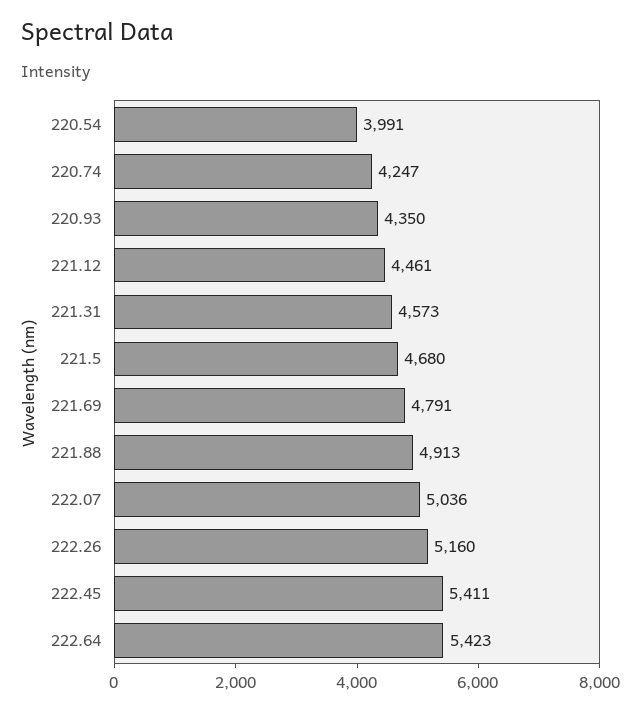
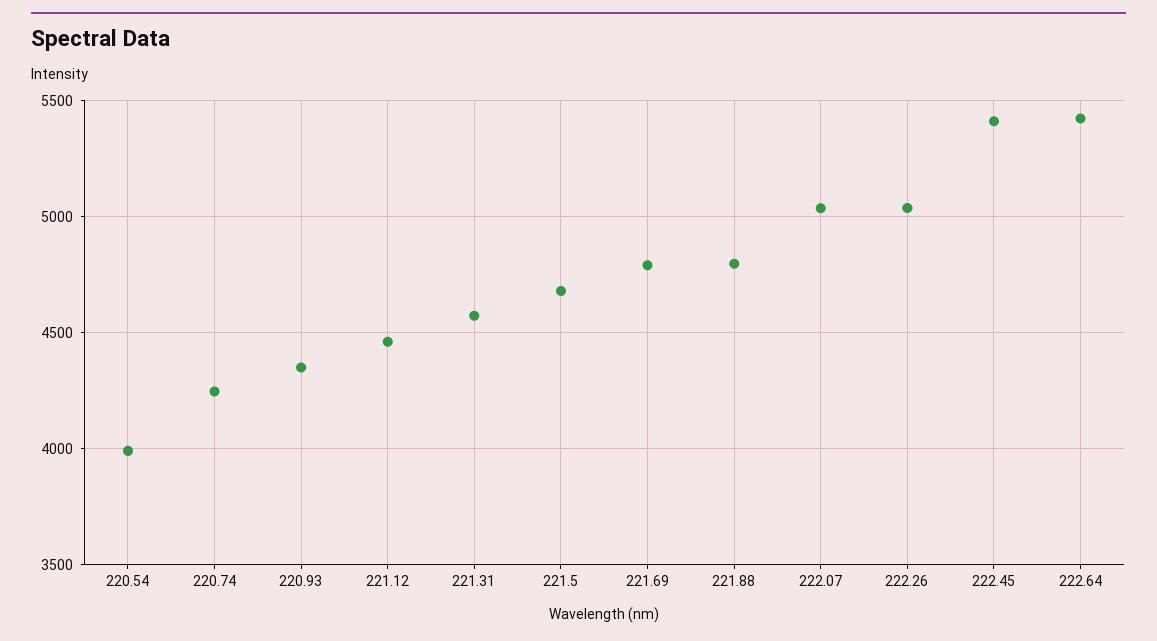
  {
    "220.54": 3991,
    "220.74": 4247,
    "220.93": 4350,
    "221.12": 4461,
    "221.31": 4573,
    "221.5": 4680,
    "221.69": 4791,
-   "221.88": 4913,
+   "221.88": 4800,
    "222.07": 5036,
-   "222.26": 5160,
+   "222.26": 5050,
    "222.45": 5411,
    "222.64": 5423
  }

